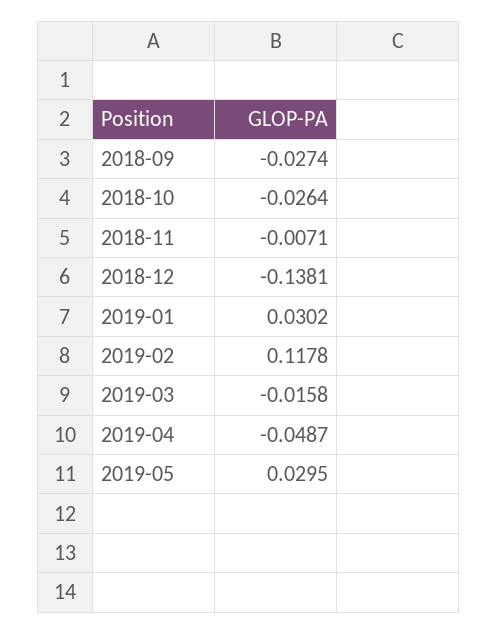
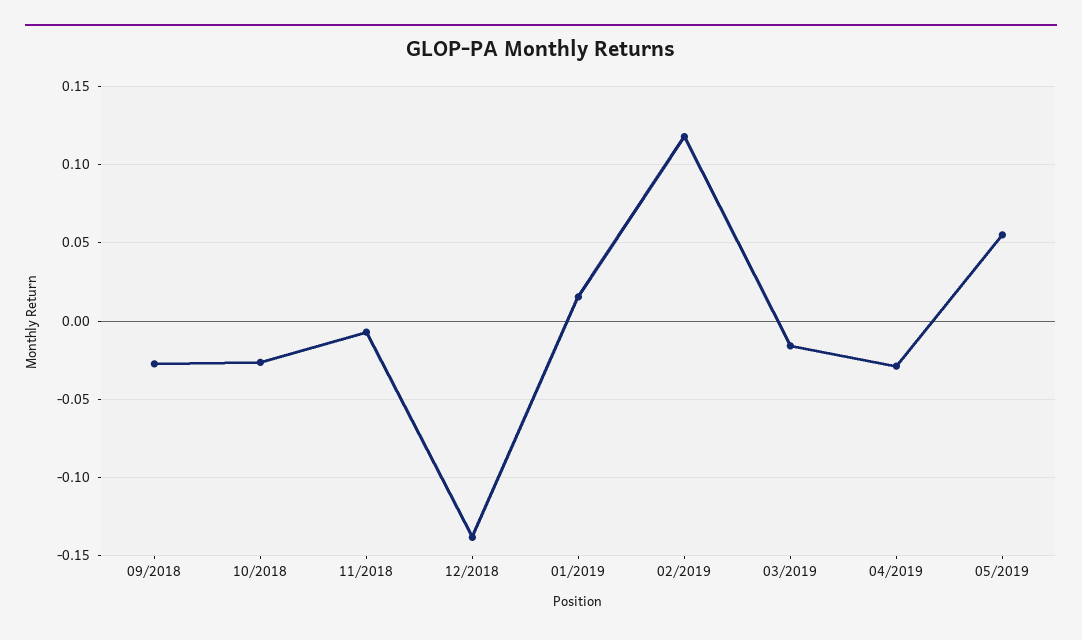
  {
    "2018-09": -0.0274,
    "2018-10": -0.0264,
    "2018-11": -0.0071,
    "2018-12": -0.1381,
-   "2019-01": 0.0302,
+   "2019-01": 0.015,
    "2019-02": 0.1178,
    "2019-03": -0.0158,
-   "2019-04": -0.0487,
+   "2019-04": -0.03,
-   "2019-05": 0.0295
+   "2019-05": 0.055
  }

